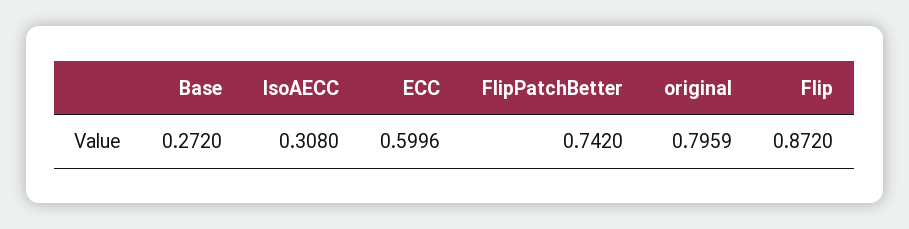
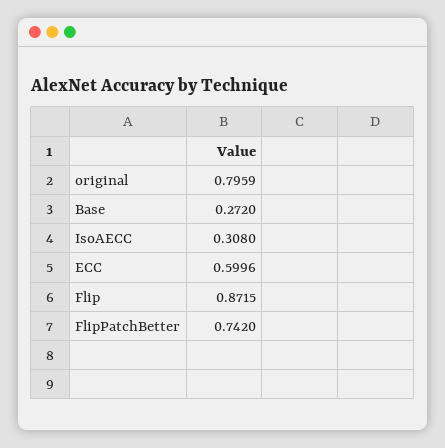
  {
    "Base": 0.272,
    "IsoAECC": 0.308,
    "ECC": 0.5996,
    "FlipPatchBetter": 0.742,
    "original": 0.7959,
-   "Flip": 0.872
+   "Flip": 0.8715
  }

